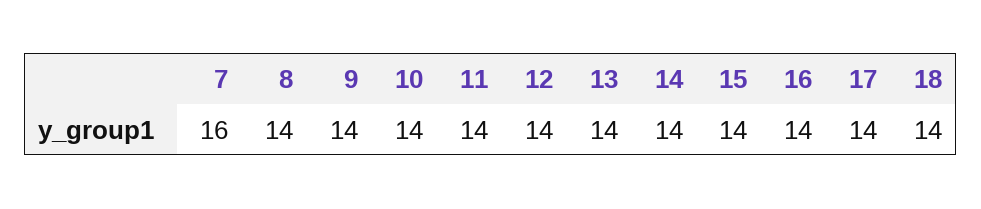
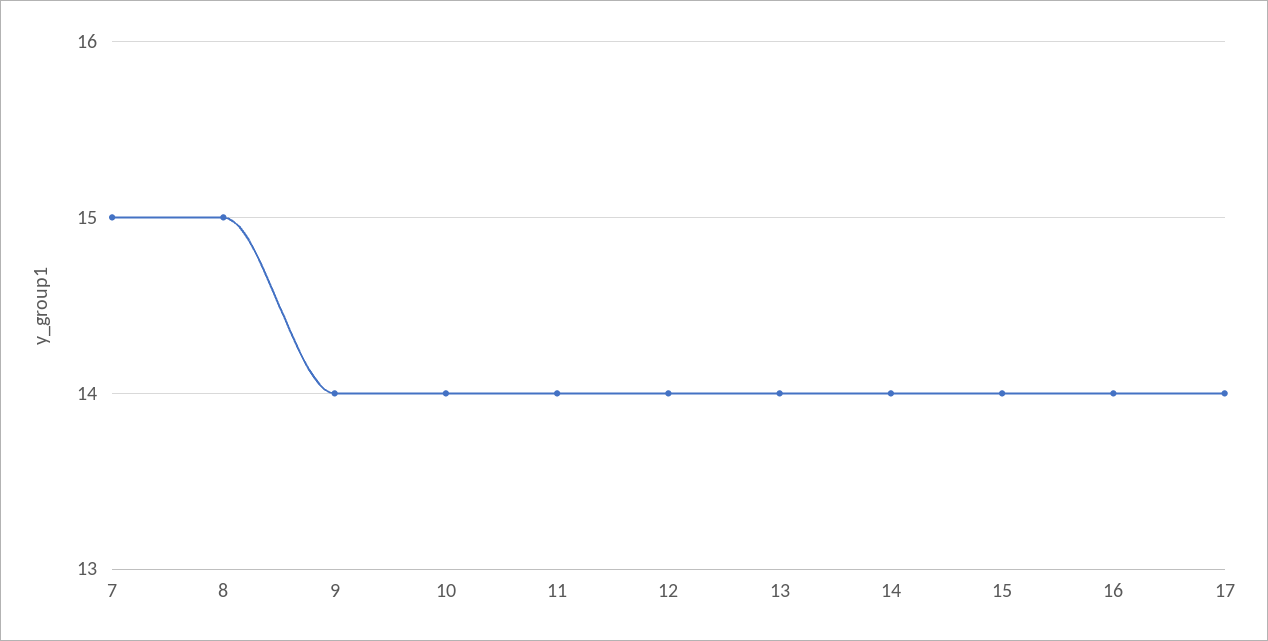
  {
-   "7": 16,
+   "7": 15,
-   "8": 14,
+   "8": 15,
    "9": 14,
    "10": 14,
    "11": 14,
    "12": 14,
    "13": 14,
    "14": 14,
    "15": 14,
    "16": 14,
-   "17": 14,
+   "17": 14
-   "18": 14
  }

